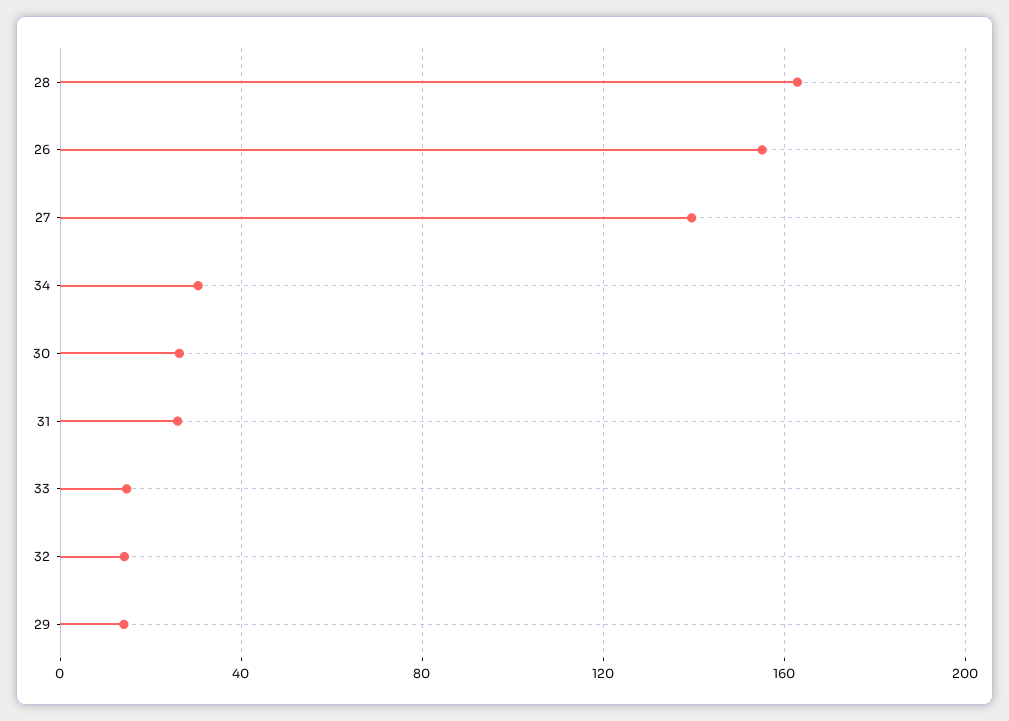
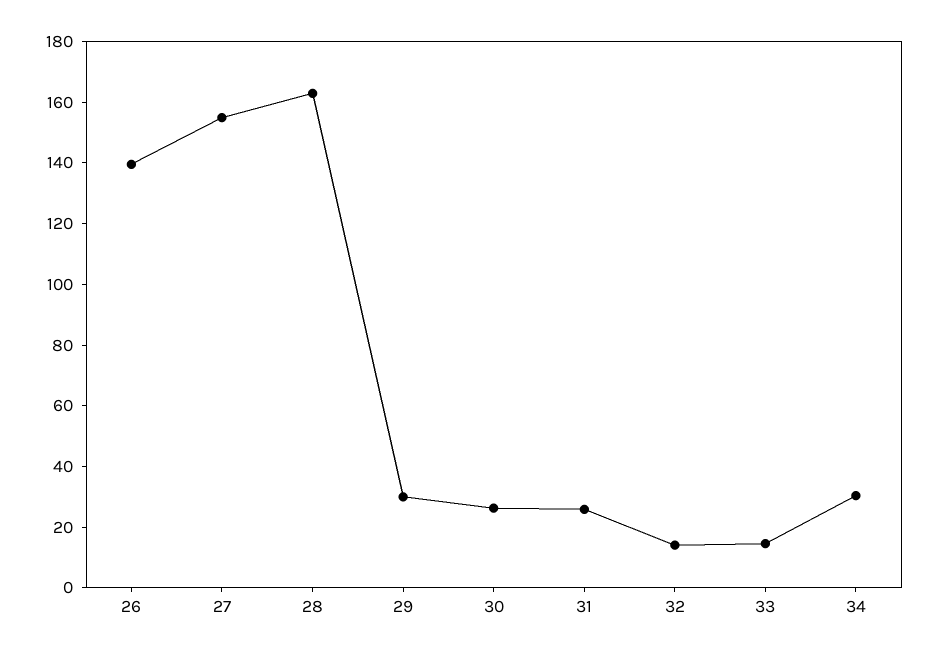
  {
    "28": 165,
-   "26": 155,
+   "26": 140,
-   "27": 140,
+   "27": 155,
    "34": 30,
    "30": 25,
    "31": 25,
    "33": 15,
    "32": 15,
-   "29": 15
+   "29": 30
  }

